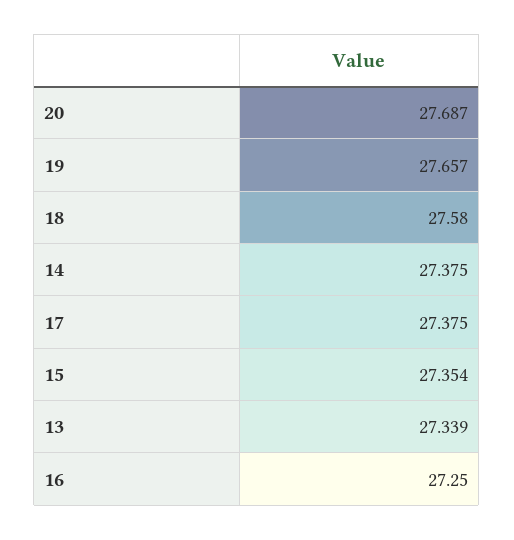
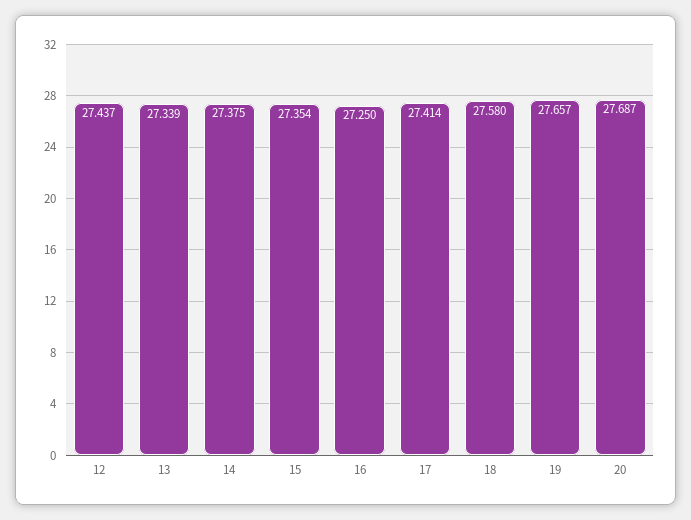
  {
    "20": 27.687,
    "19": 27.657,
    "18": 27.58,
    "14": 27.375,
-   "17": 27.375,
+   "17": 27.414,
    "15": 27.354,
    "13": 27.339,
-   "16": 27.25
+   "16": 27.25,
+   "12": 27.437
  }

